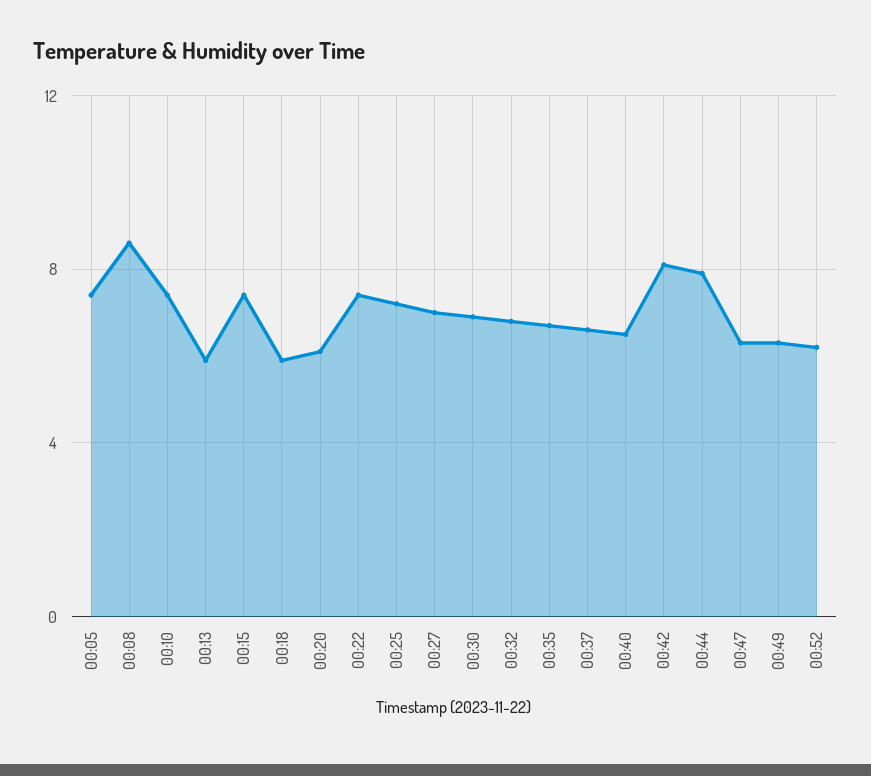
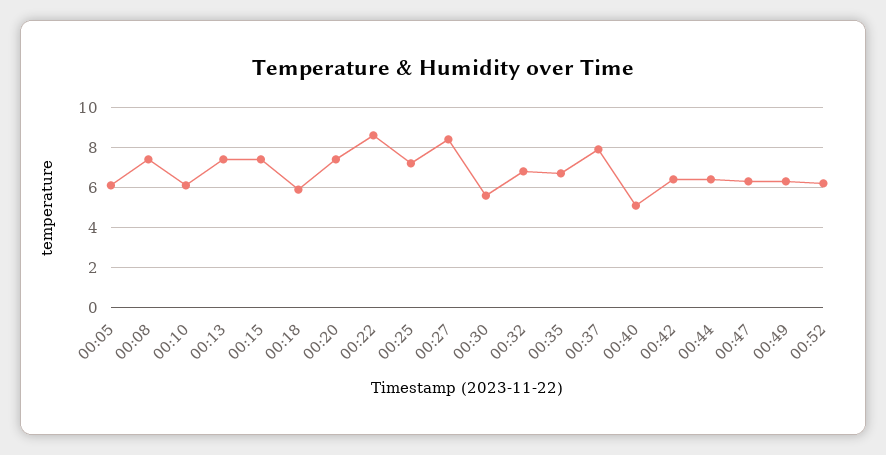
  {
-   "00:05": 7.5,
+   "00:05": 6,
-   "00:08": 8.5,
+   "00:08": 7.5,
-   "00:10": 7.5,
+   "00:10": 6,
-   "00:13": 6,
+   "00:13": 7.5,
    "00:15": 7.5,
    "00:18": 6,
-   "00:20": 6,
+   "00:20": 7.5,
-   "00:22": 7.5,
+   "00:22": 8.5,
    "00:25": 7,
-   "00:27": 7,
+   "00:27": 8.5,
-   "00:30": 7,
+   "00:30": 5.5,
    "00:32": 7,
    "00:35": 6.5,
-   "00:37": 6.5,
+   "00:37": 8,
-   "00:40": 6.5,
+   "00:40": 5,
-   "00:42": 8,
+   "00:42": 6.5,
-   "00:44": 8,
+   "00:44": 6.5,
    "00:47": 6.5,
    "00:49": 6.5,
    "00:52": 6
  }

